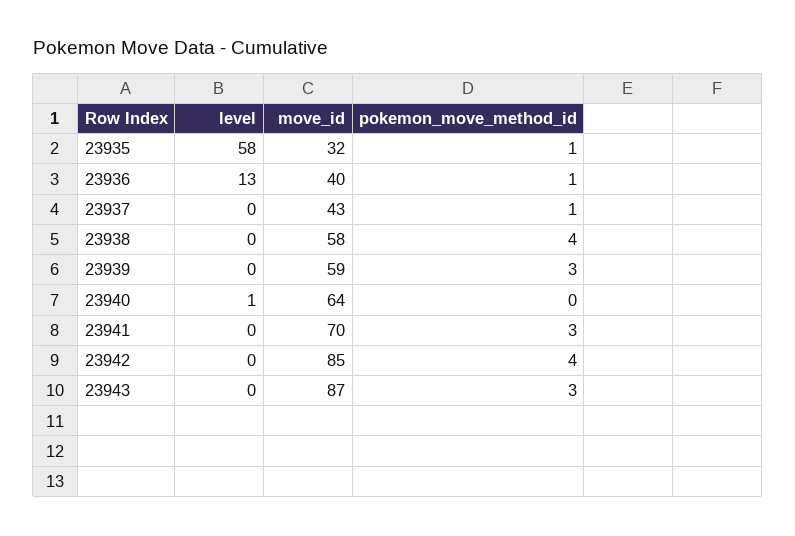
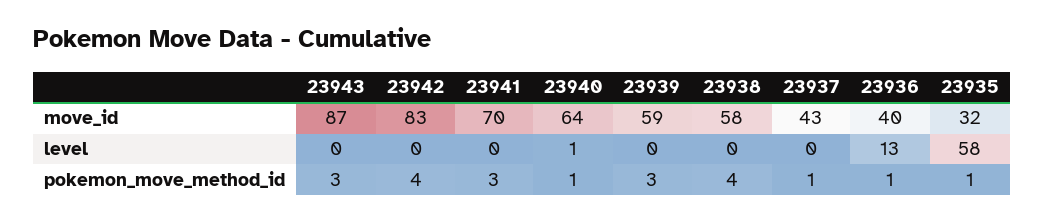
  {
    "level": {
      "23935": 58,
      "23936": 13,
      "23937": 0,
      "23938": 0,
      "23939": 0,
      "23940": 1,
      "23941": 0,
      "23942": 0,
      "23943": 0
    },
    "move_id": {
      "23935": 32,
      "23936": 40,
      "23937": 43,
      "23938": 58,
      "23939": 59,
      "23940": 64,
      "23941": 70,
-     "23942": 85,
+     "23942": 83,
      "23943": 87
    },
    "pokemon_move_method_id": {
      "23935": 1,
      "23936": 1,
      "23937": 1,
      "23938": 4,
      "23939": 3,
-     "23940": 0,
+     "23940": 1,
      "23941": 3,
      "23942": 4,
      "23943": 3
    }
  }

